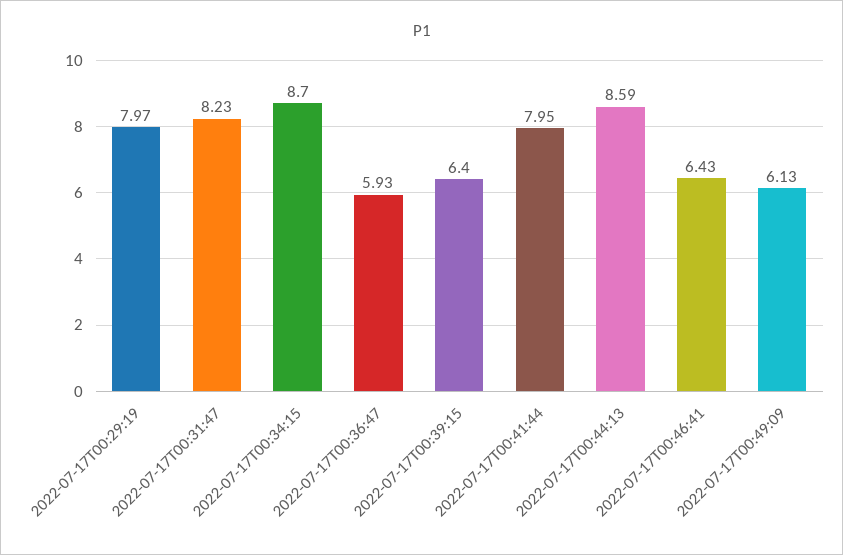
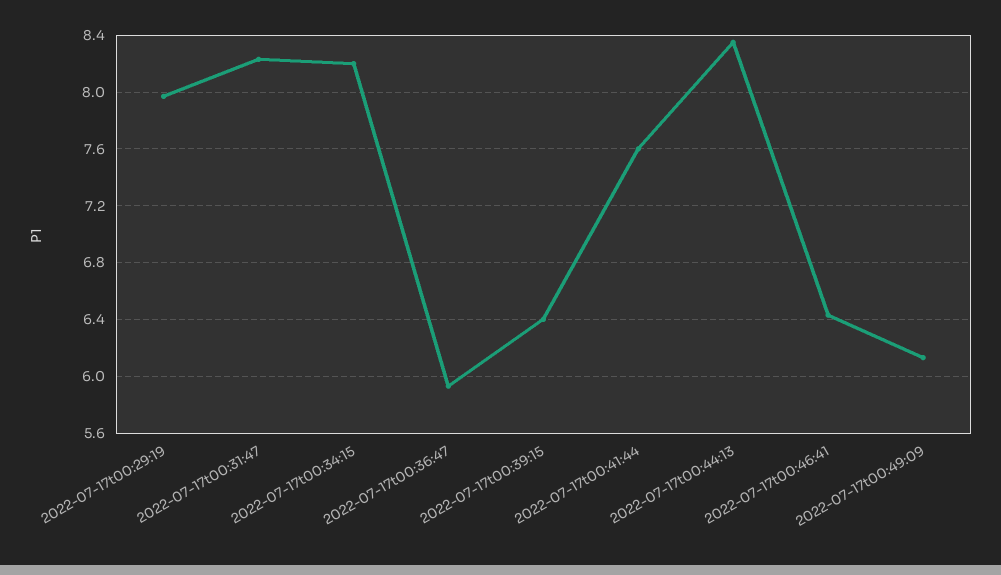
  {
    "2022-07-17T00:29:19": 7.97,
    "2022-07-17T00:31:47": 8.23,
-   "2022-07-17T00:34:15": 8.7,
+   "2022-07-17T00:34:15": 8.2,
    "2022-07-17T00:36:47": 5.93,
    "2022-07-17T00:39:15": 6.4,
-   "2022-07-17T00:41:44": 7.95,
+   "2022-07-17T00:41:44": 7.6,
-   "2022-07-17T00:44:13": 8.59,
+   "2022-07-17T00:44:13": 8.35,
    "2022-07-17T00:46:41": 6.43,
    "2022-07-17T00:49:09": 6.13
  }

